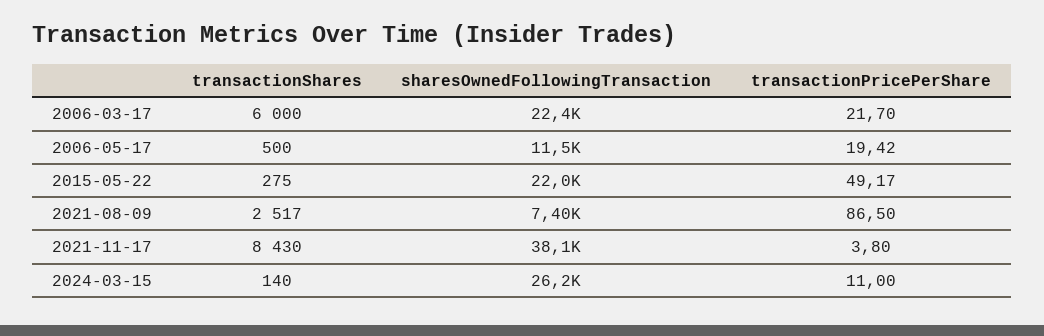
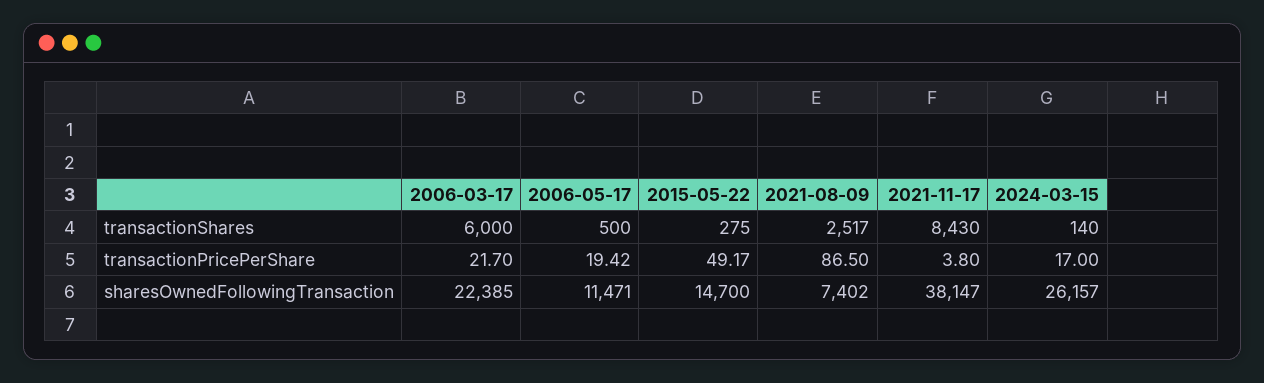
  {
    "transactionShares": {
      "2006-03-17": 6000,
      "2006-05-17": 500,
      "2015-05-22": 275,
      "2021-08-09": 2517,
      "2021-11-17": 8430,
      "2024-03-15": 140
    },
    "sharesOwnedFollowingTransaction": {
      "2006-03-17": 22385,
      "2006-05-17": 11471,
-     "2015-05-22": 22000,
+     "2015-05-22": 14700,
      "2021-08-09": 7402,
      "2021-11-17": 38147,
      "2024-03-15": 26157
    },
    "transactionPricePerShare": {
      "2006-03-17": 21.7,
      "2006-05-17": 19.42,
      "2015-05-22": 49.17,
      "2021-08-09": 86.5,
      "2021-11-17": 3.8,
-     "2024-03-15": 11
+     "2024-03-15": 17
    }
  }

